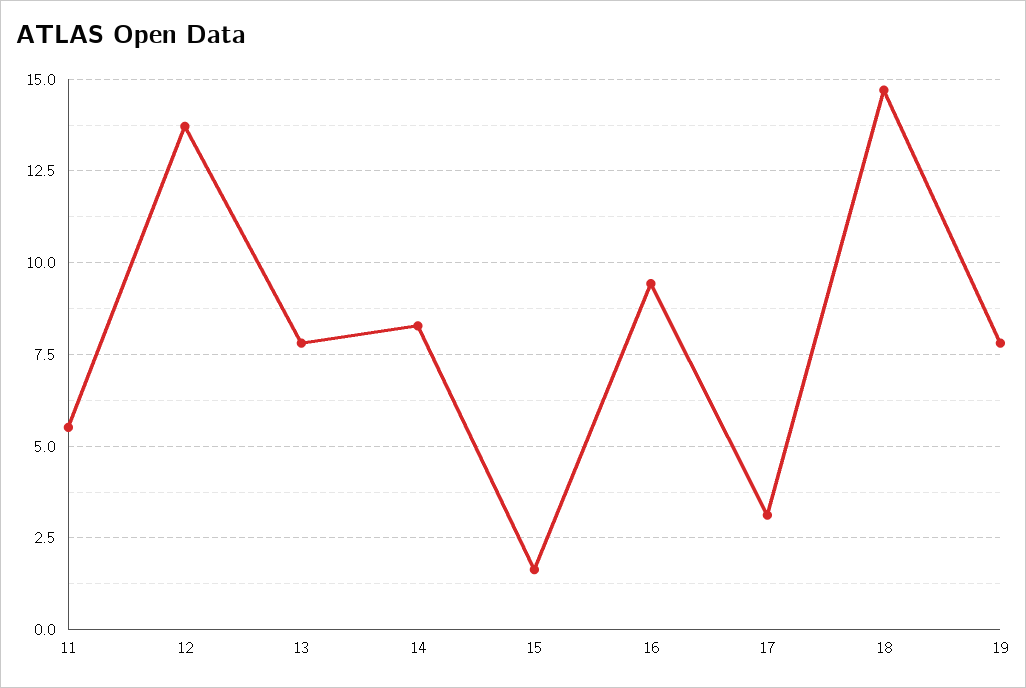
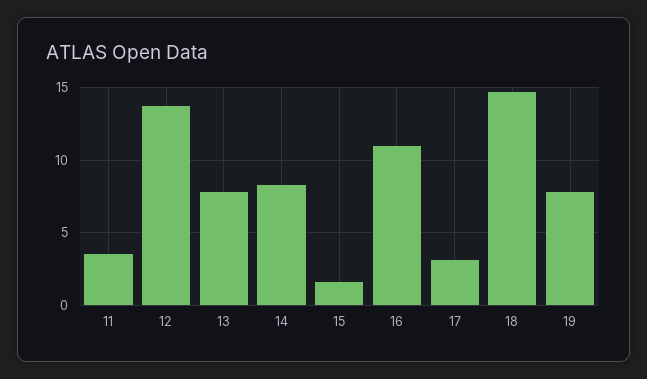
  {
-   "11": 5.5,
+   "11": 3.5,
    "12": 13.75,
    "13": 7.75,
    "14": 8.25,
    "15": 1.75,
-   "16": 9.5,
+   "16": 11,
    "17": 3,
    "18": 14.75,
    "19": 7.75
  }

